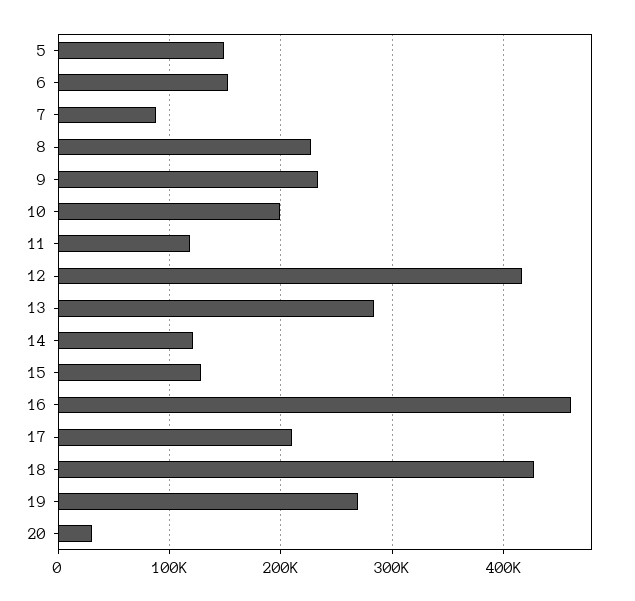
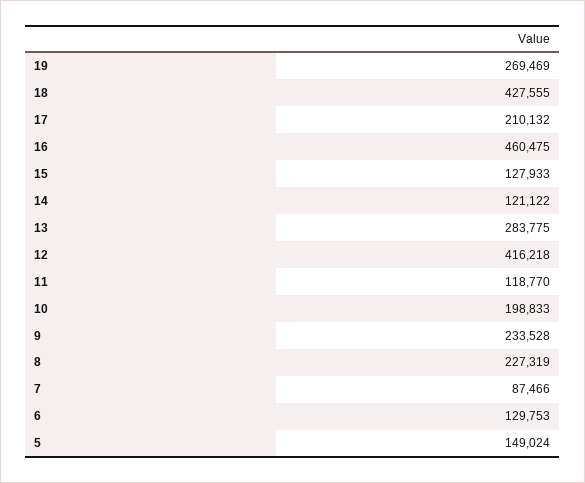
  {
    "5": 149024,
-   "6": 150000,
+   "6": 129753,
    "7": 87466,
    "8": 227319,
    "9": 233528,
    "10": 198833,
    "11": 118770,
    "12": 416218,
    "13": 283775,
    "14": 121122,
    "15": 127933,
    "16": 460475,
    "17": 210132,
    "18": 427555,
-   "19": 269469,
+   "19": 269469
-   "20": 30000
  }

